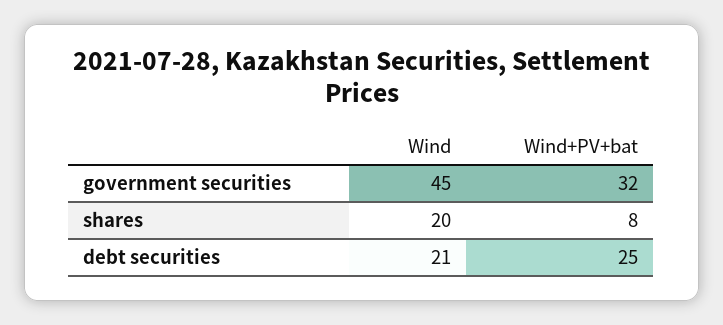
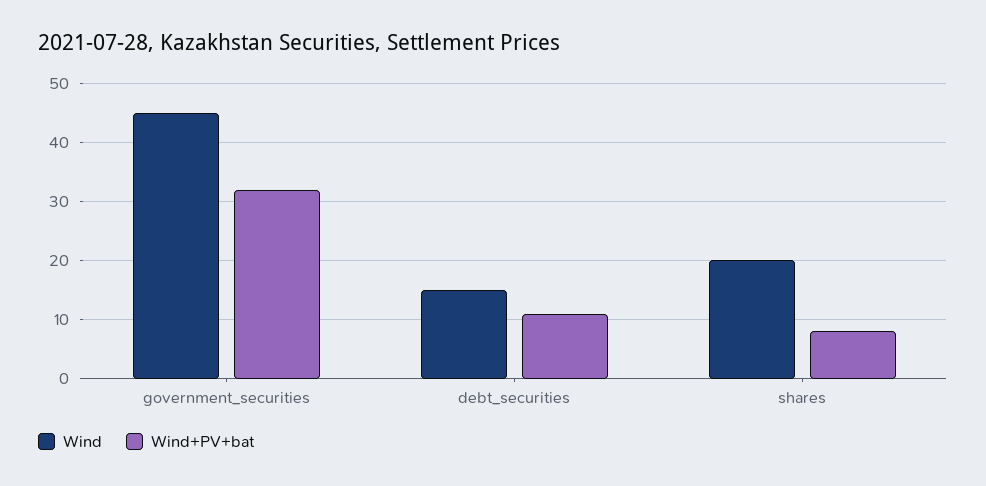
  {
    "Wind": {
      "government securities": 45,
      "shares": 20,
-     "debt securities": 21
+     "debt securities": 15
    },
    "Wind+PV+bat": {
      "government securities": 32,
      "shares": 8,
-     "debt securities": 25
+     "debt securities": 10
    }
  }

